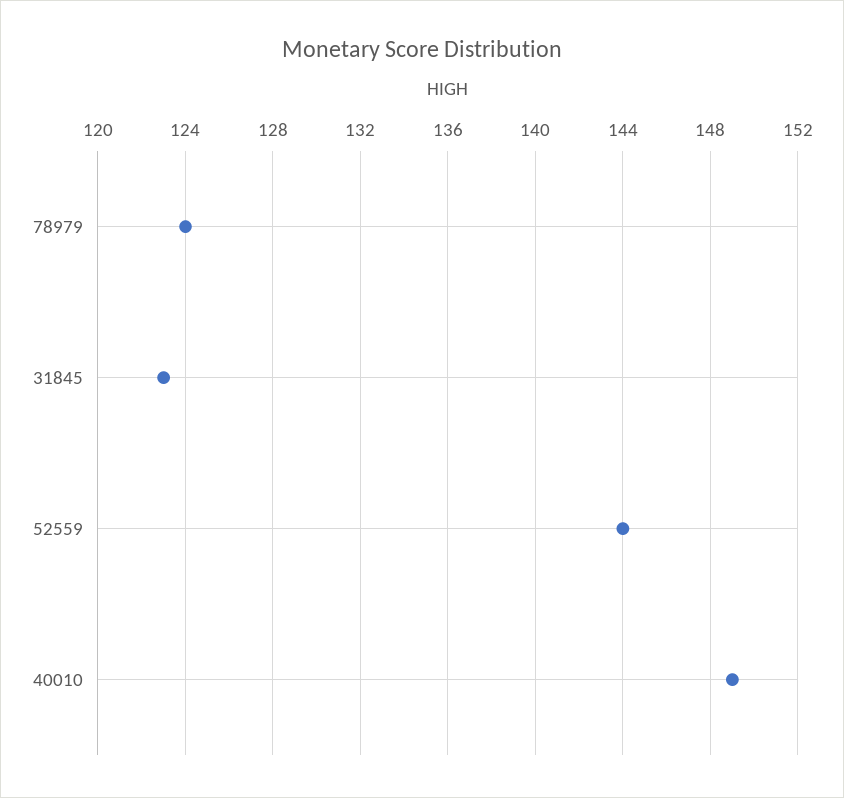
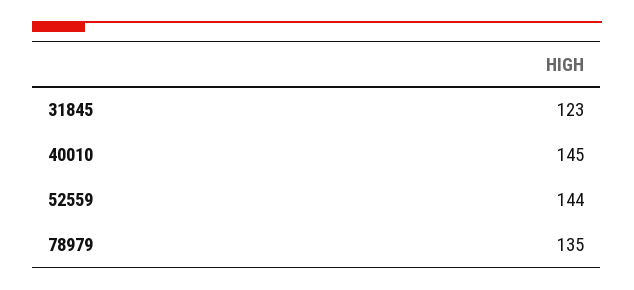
  {
-   "78979": 124,
+   "78979": 135,
    "31845": 123,
    "52559": 144,
-   "40010": 149
+   "40010": 145
  }

